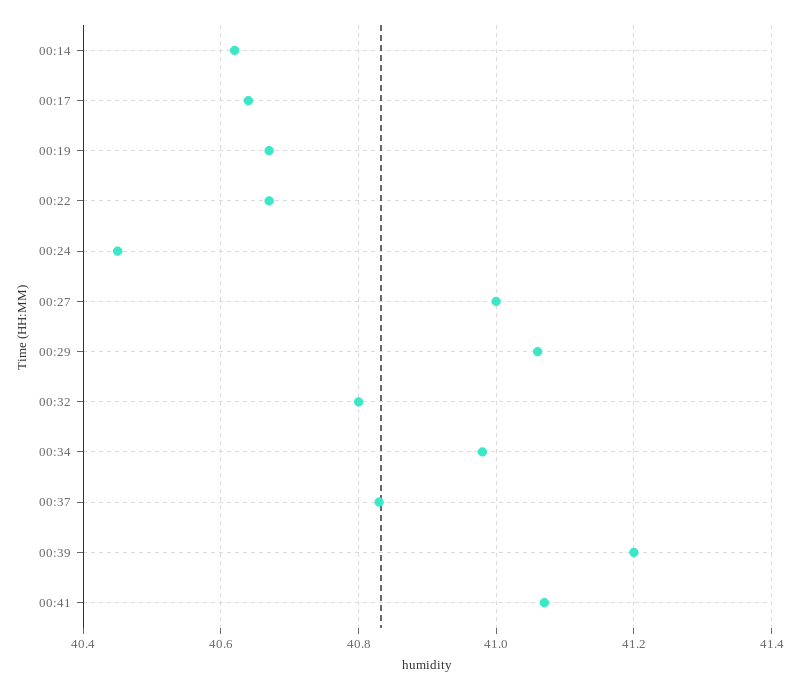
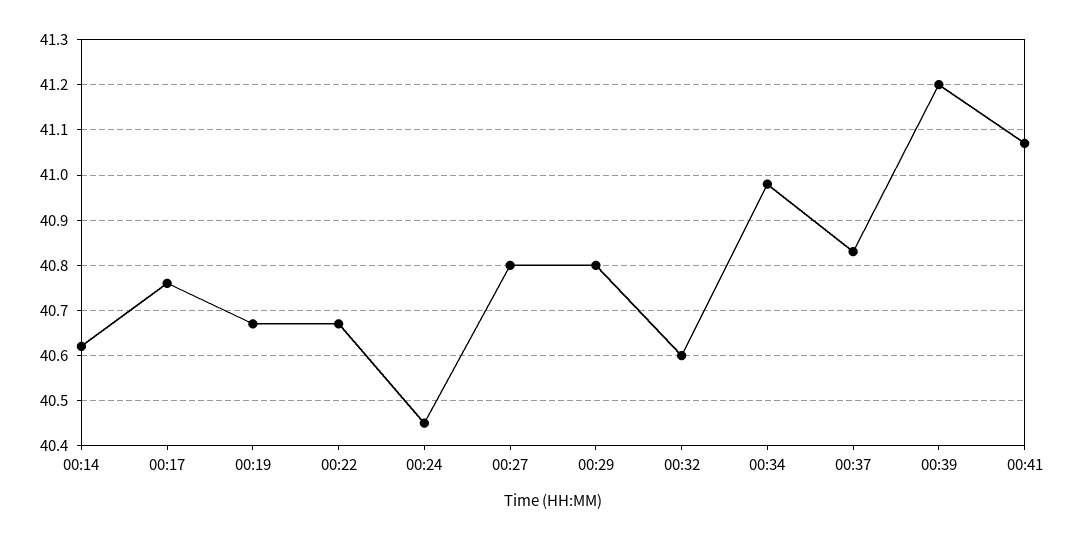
  {
    "00:14": 40.6,
-   "00:17": 40.65,
+   "00:17": 40.75,
    "00:19": 40.65,
    "00:22": 40.65,
    "00:24": 40.45,
-   "00:27": 41,
+   "00:27": 40.8,
-   "00:29": 41.05,
+   "00:29": 40.8,
-   "00:32": 40.8,
+   "00:32": 40.6,
    "00:34": 41,
    "00:37": 40.85,
    "00:39": 41.2,
    "00:41": 41.05
  }

